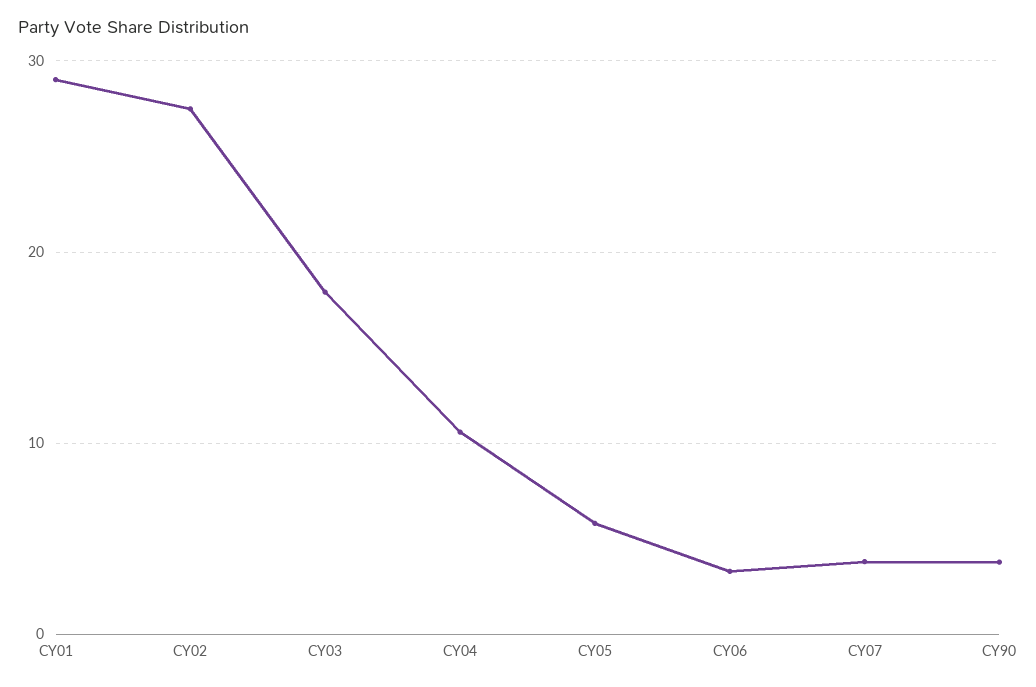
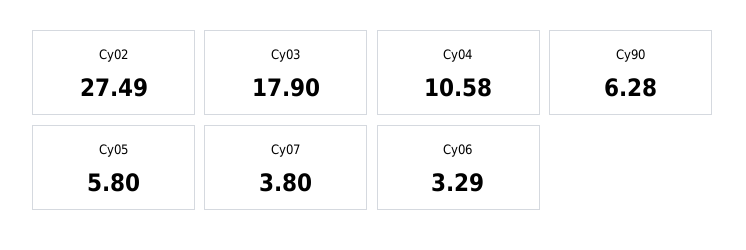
  {
-   "CY01": 29,
    "CY02": 27.49,
    "CY03": 17.9,
    "CY04": 10.58,
    "CY05": 5.8,
    "CY06": 3.29,
    "CY07": 3.8,
-   "CY90": 4
+   "CY90": 6.28
  }

